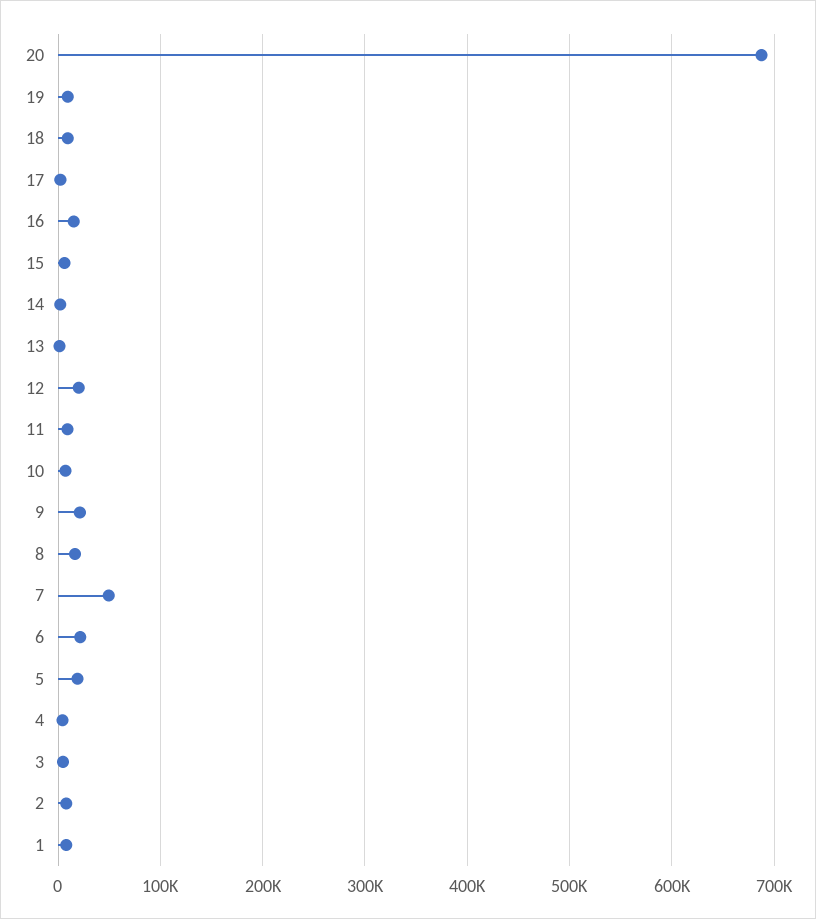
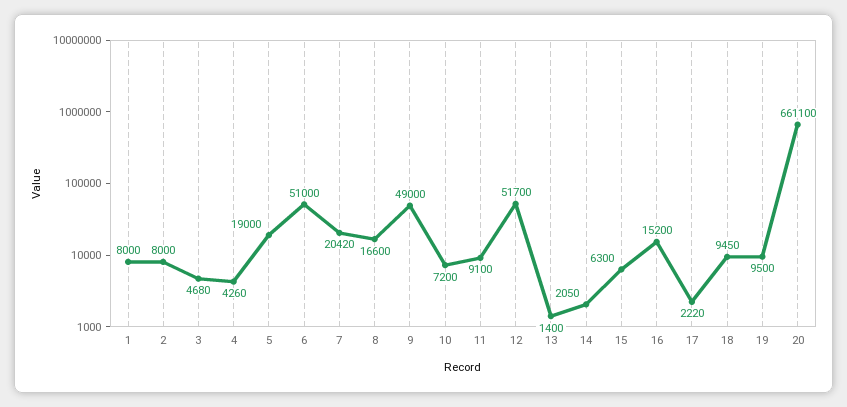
  {
-   "20": 690000,
+   "20": 661100,
    "19": 9500,
    "18": 9450,
    "17": 2220,
    "16": 15200,
    "15": 6300,
    "14": 2050,
    "13": 1400,
-   "12": 20000,
+   "12": 51700,
    "11": 9100,
    "10": 7200,
-   "9": 20000,
+   "9": 49000,
    "8": 16600,
-   "7": 50000,
+   "7": 20420,
-   "6": 20000,
+   "6": 51000,
    "5": 19000,
    "4": 4260,
    "3": 4680,
    "2": 8000,
    "1": 8000
  }

